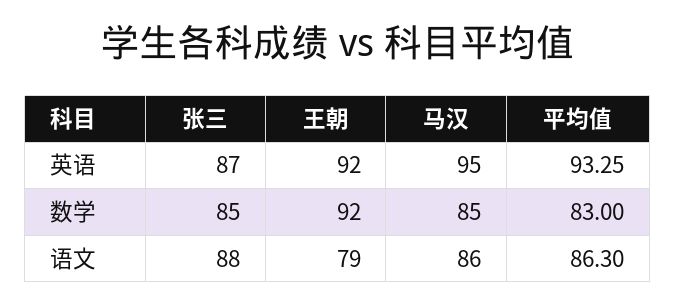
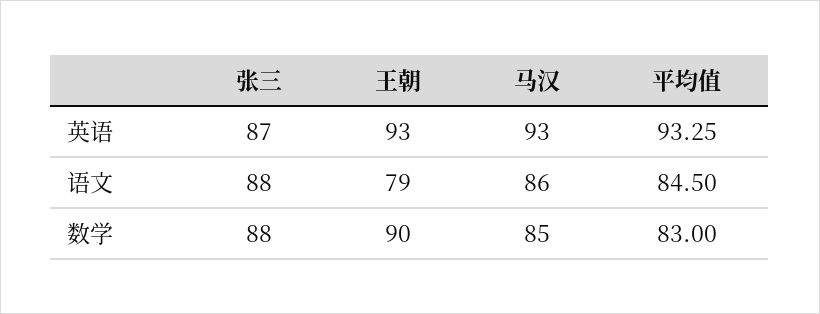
  {
    "张三": {
      "英语": 87,
-     "数学": 85,
+     "数学": 88,
      "语文": 88
    },
    "王朝": {
-     "英语": 92,
+     "英语": 93,
-     "数学": 92,
+     "数学": 90,
      "语文": 79
    },
    "马汉": {
-     "英语": 95,
+     "英语": 93,
      "数学": 85,
      "语文": 86
    },
    "平均值": {
      "英语": 93.25,
      "数学": 83,
-     "语文": 86.3
+     "语文": 84.5
    }
  }

